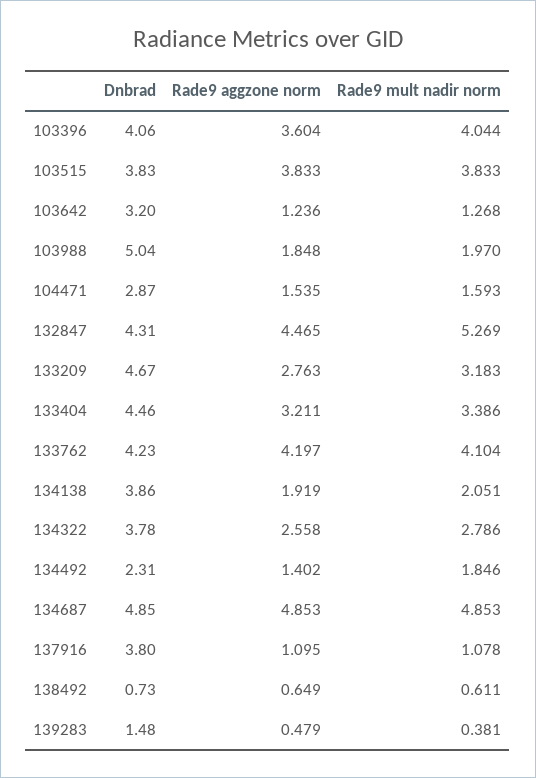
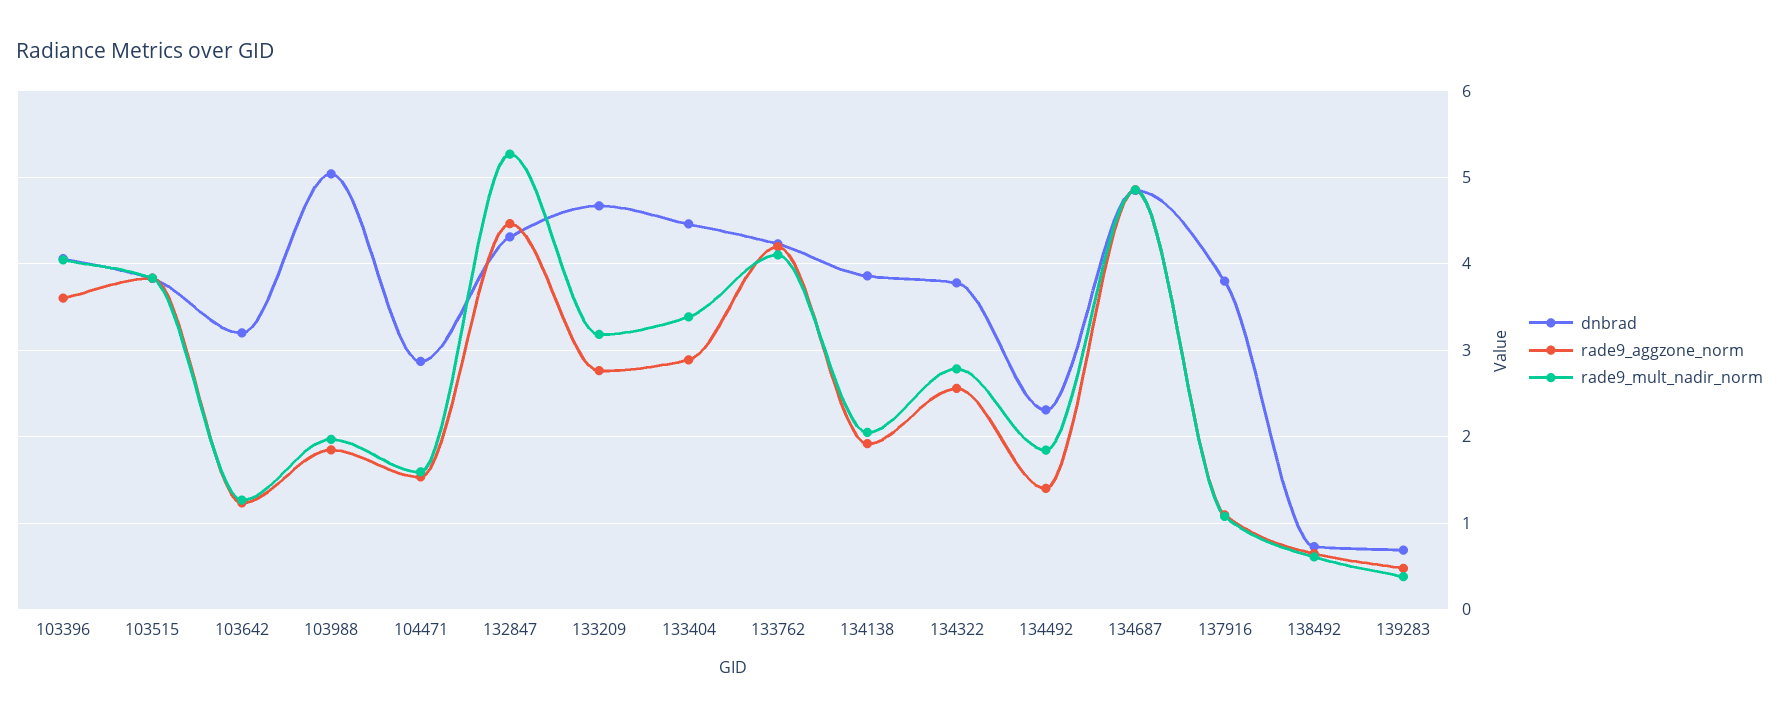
  {
    "Dnbrad": {
      "103396": 4.06,
      "103515": 3.83,
      "103642": 3.2,
      "103988": 5.04,
      "104471": 2.87,
      "132847": 4.31,
      "133209": 4.67,
      "133404": 4.46,
      "133762": 4.23,
      "134138": 3.86,
      "134322": 3.78,
      "134492": 2.31,
      "134687": 4.85,
      "137916": 3.8,
      "138492": 0.73,
-     "139283": 1.48
+     "139283": 0.7
    },
    "Rade9 aggzone norm": {
      "103396": 3.604,
      "103515": 3.833,
      "103642": 1.236,
      "103988": 1.848,
      "104471": 1.535,
      "132847": 4.465,
      "133209": 2.763,
-     "133404": 3.211,
+     "133404": 2.9,
      "133762": 4.197,
      "134138": 1.919,
      "134322": 2.558,
      "134492": 1.402,
      "134687": 4.853,
      "137916": 1.095,
      "138492": 0.649,
      "139283": 0.479
    },
    "Rade9 mult nadir norm": {
      "103396": 4.044,
      "103515": 3.833,
      "103642": 1.268,
      "103988": 1.97,
      "104471": 1.593,
      "132847": 5.269,
      "133209": 3.183,
      "133404": 3.386,
      "133762": 4.104,
      "134138": 2.051,
      "134322": 2.786,
      "134492": 1.846,
      "134687": 4.853,
      "137916": 1.078,
      "138492": 0.611,
      "139283": 0.381
    }
  }

